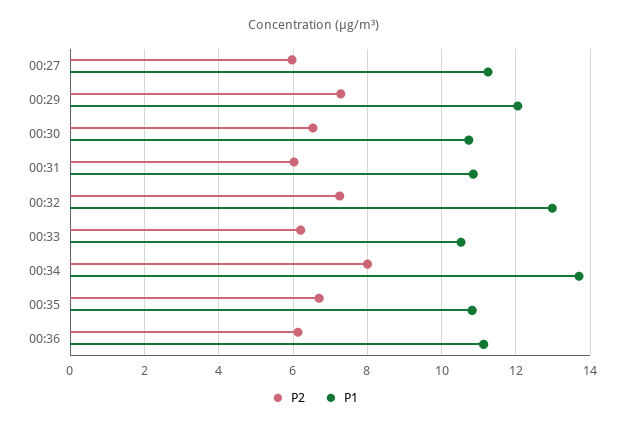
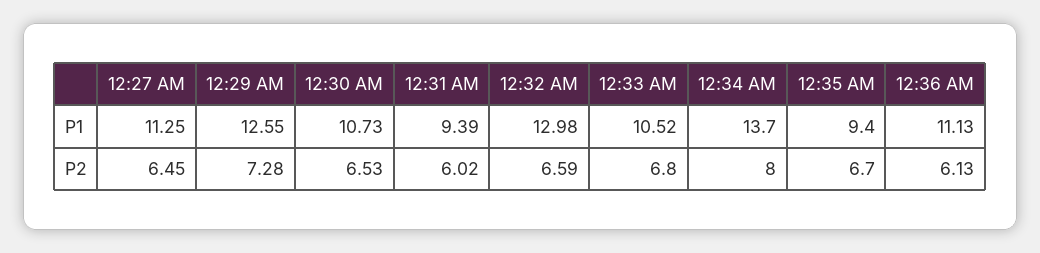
  {
    "P2": {
-     "00:27": 6,
+     "00:27": 6.45,
      "00:29": 7.28,
      "00:30": 6.53,
      "00:31": 6.02,
-     "00:32": 7.2,
+     "00:32": 6.59,
-     "00:33": 6.2,
+     "00:33": 6.8,
      "00:34": 8,
      "00:35": 6.7,
      "00:36": 6.13
    },
    "P1": {
      "00:27": 11.25,
-     "00:29": 12,
+     "00:29": 12.55,
      "00:30": 10.73,
-     "00:31": 10.8,
+     "00:31": 9.39,
      "00:32": 12.98,
      "00:33": 10.52,
      "00:34": 13.7,
-     "00:35": 10.8,
+     "00:35": 9.4,
      "00:36": 11.13
    }
  }

